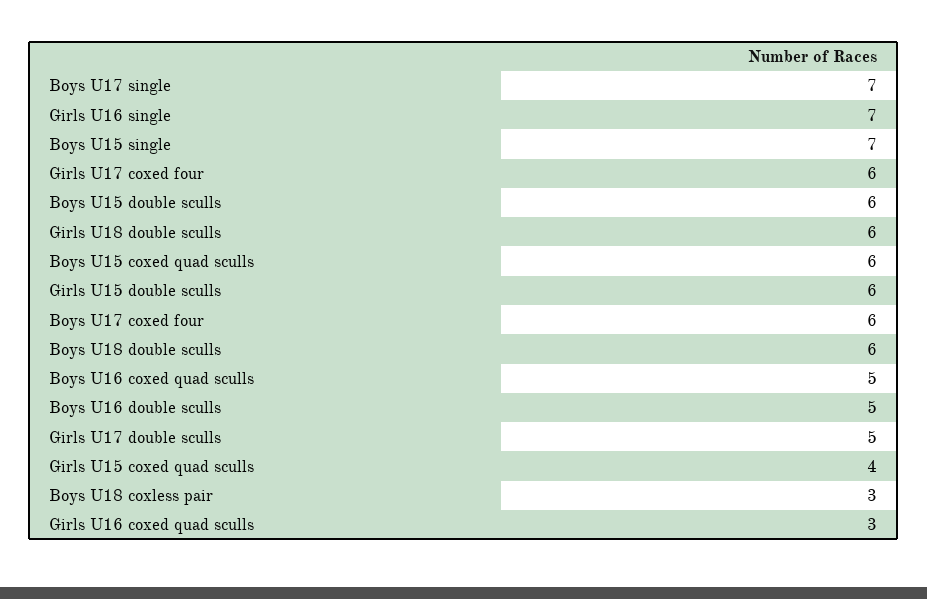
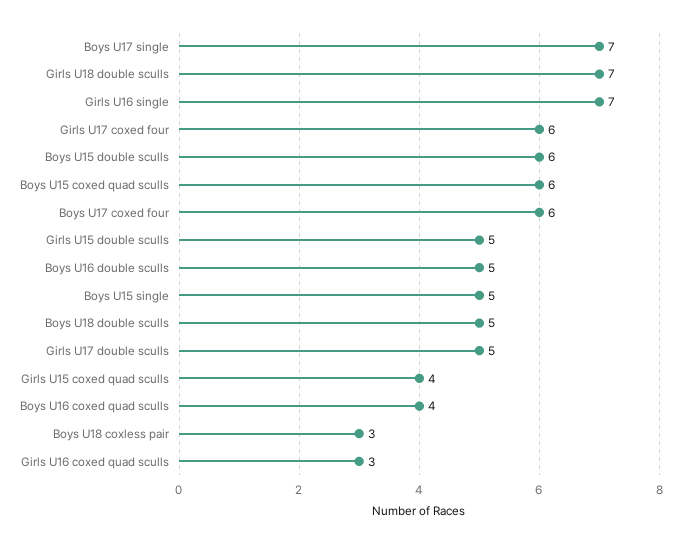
  {
    "Boys U17 single": 7,
    "Girls U16 single": 7,
-   "Boys U15 single": 7,
+   "Boys U15 single": 5,
    "Girls U17 coxed four": 6,
    "Boys U15 double sculls": 6,
-   "Girls U18 double sculls": 6,
+   "Girls U18 double sculls": 7,
    "Boys U15 coxed quad sculls": 6,
-   "Girls U15 double sculls": 6,
+   "Girls U15 double sculls": 5,
    "Boys U17 coxed four": 6,
-   "Boys U18 double sculls": 6,
+   "Boys U18 double sculls": 5,
-   "Boys U16 coxed quad sculls": 5,
+   "Boys U16 coxed quad sculls": 4,
    "Boys U16 double sculls": 5,
    "Girls U17 double sculls": 5,
    "Girls U15 coxed quad sculls": 4,
    "Boys U18 coxless pair": 3,
    "Girls U16 coxed quad sculls": 3
  }

